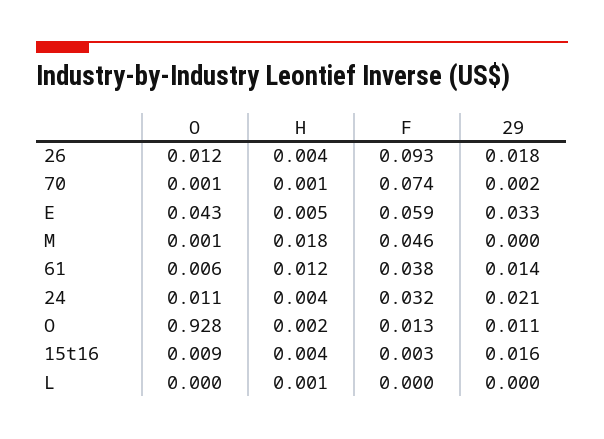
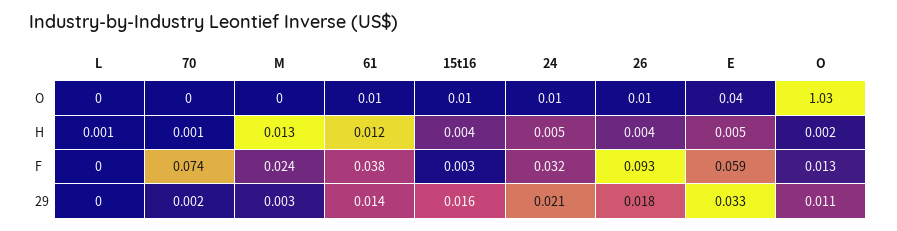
  {
    "O": {
      "26": 0.012,
      "70": 0.001,
      "E": 0.043,
      "M": 0.001,
      "61": 0.006,
      "24": 0.011,
-     "O": 0.928,
+     "O": 1.03,
      "15t16": 0.009,
      "L": 0
    },
    "H": {
      "26": 0.004,
      "70": 0.001,
      "E": 0.005,
-     "M": 0.018,
+     "M": 0.013,
      "61": 0.012,
-     "24": 0.004,
+     "24": 0.005,
      "O": 0.002,
      "15t16": 0.004,
      "L": 0.001
    },
    "F": {
      "26": 0.093,
      "70": 0.074,
      "E": 0.059,
-     "M": 0.046,
+     "M": 0.024,
      "61": 0.038,
      "24": 0.032,
      "O": 0.013,
      "15t16": 0.003,
      "L": 0
    },
    "29": {
      "26": 0.018,
      "70": 0.002,
      "E": 0.033,
-     "M": 0,
+     "M": 0.003,
      "61": 0.014,
      "24": 0.021,
      "O": 0.011,
      "15t16": 0.016,
      "L": 0
    }
  }

